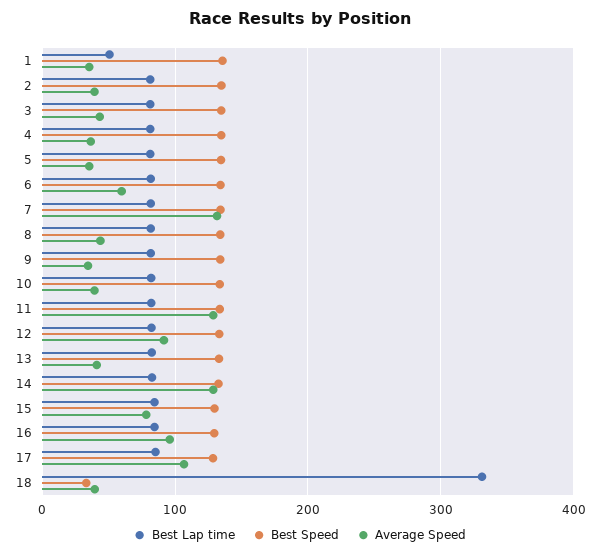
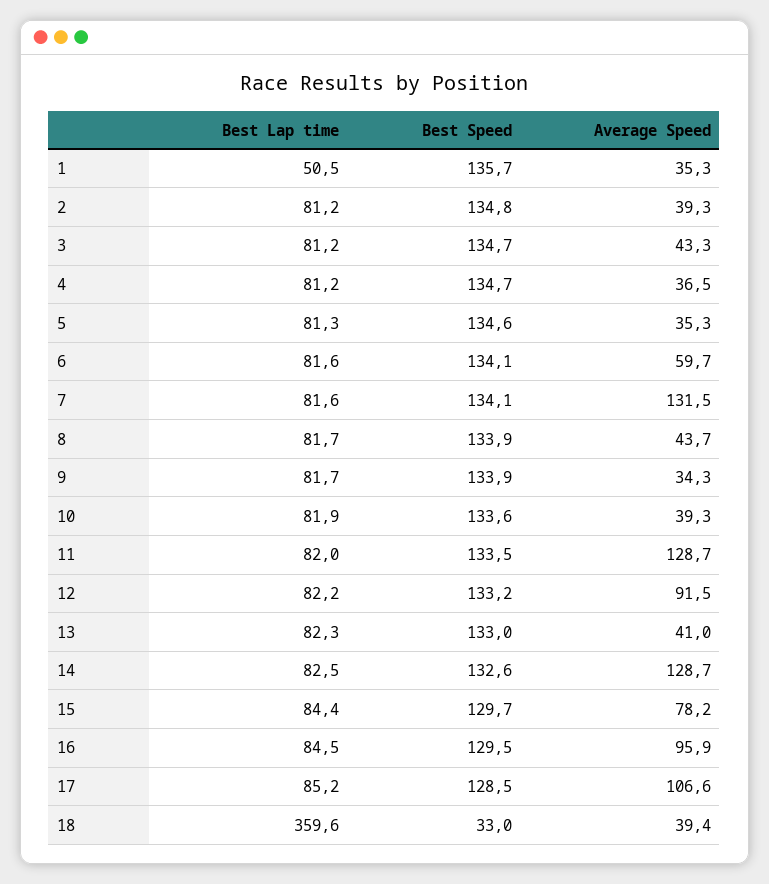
  {
    "Best Lap time": {
      "1": 50.5,
      "2": 81.2,
      "3": 81.2,
      "4": 81.2,
      "5": 81.3,
      "6": 81.6,
      "7": 81.6,
      "8": 81.7,
      "9": 81.7,
      "10": 81.9,
      "11": 82,
      "12": 82.2,
      "13": 82.3,
      "14": 82.5,
      "15": 84.4,
      "16": 84.5,
      "17": 85.2,
-     "18": 330
+     "18": 359.6
    },
    "Best Speed": {
      "1": 135.7,
      "2": 134.8,
      "3": 134.7,
      "4": 134.7,
      "5": 134.6,
      "6": 134.1,
      "7": 134.1,
      "8": 133.9,
      "9": 133.9,
      "10": 133.6,
      "11": 133.5,
      "12": 133.2,
      "13": 133,
      "14": 132.6,
      "15": 129.7,
      "16": 129.5,
      "17": 128.5,
      "18": 33
    },
    "Average Speed": {
      "1": 35.3,
      "2": 39.3,
      "3": 43.3,
      "4": 36.5,
      "5": 35.3,
      "6": 59.7,
      "7": 131.5,
      "8": 43.7,
      "9": 34.3,
      "10": 39.3,
      "11": 128.7,
      "12": 91.5,
      "13": 41,
      "14": 128.7,
      "15": 78.2,
      "16": 95.9,
      "17": 106.6,
      "18": 39.4
    }
  }

